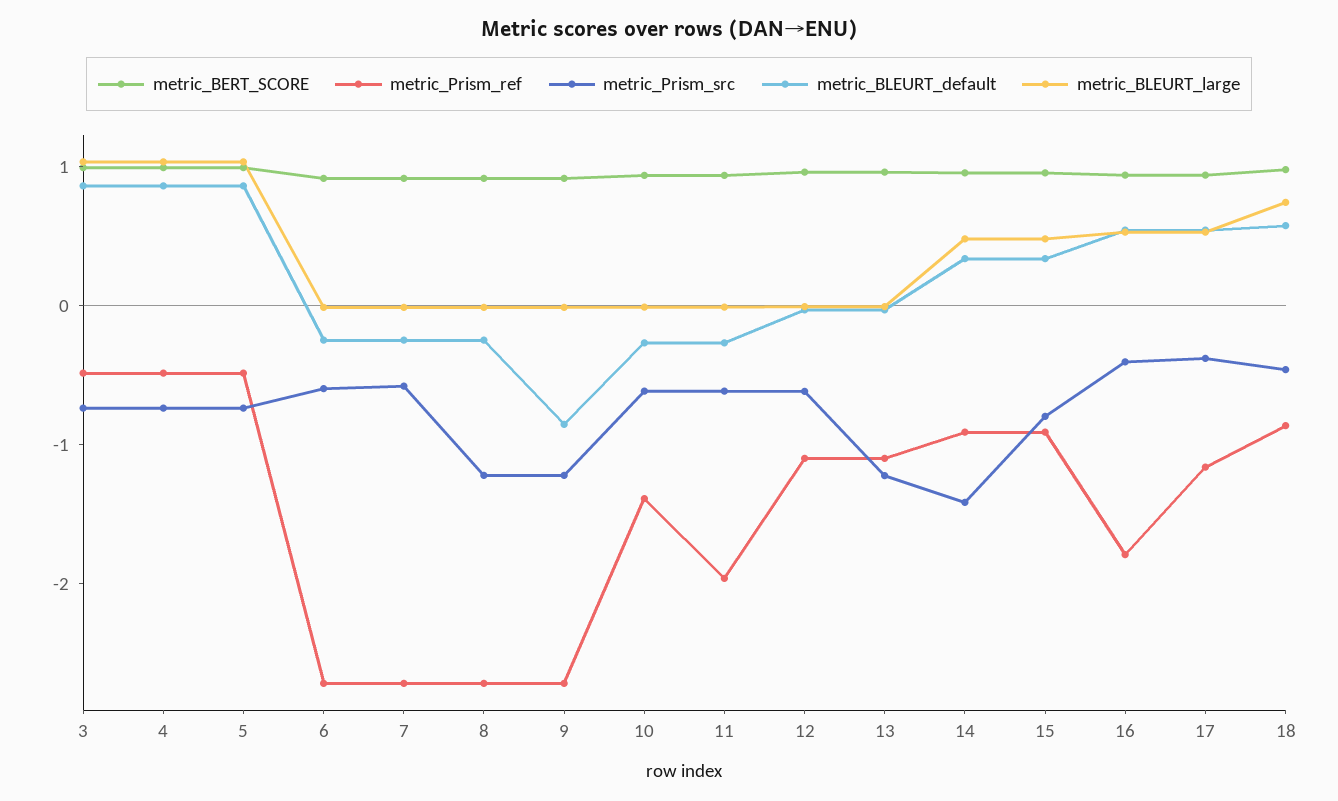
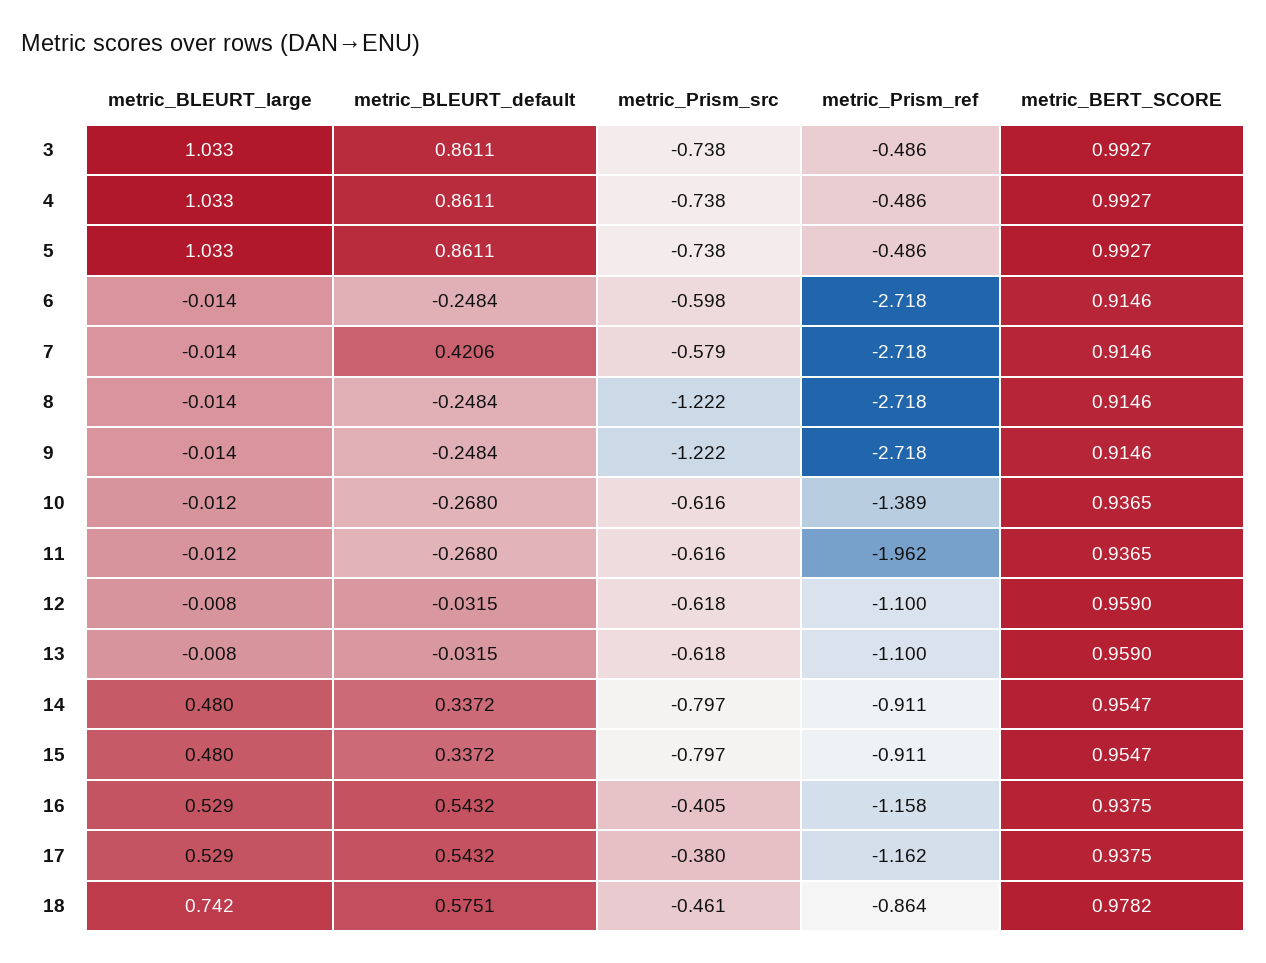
  {
    "metric_BERT_SCORE": {
      "3": 0.9927,
      "4": 0.9927,
      "5": 0.9927,
      "6": 0.9146,
      "7": 0.9146,
      "8": 0.9146,
      "9": 0.9146,
      "10": 0.9365,
      "11": 0.9365,
      "12": 0.959,
      "13": 0.959,
      "14": 0.9547,
      "15": 0.9547,
      "16": 0.9375,
      "17": 0.9375,
      "18": 0.9782
    },
    "metric_Prism_ref": {
      "3": -0.486,
      "4": -0.486,
      "5": -0.486,
      "6": -2.718,
      "7": -2.718,
      "8": -2.718,
      "9": -2.718,
      "10": -1.389,
      "11": -1.962,
      "12": -1.1,
      "13": -1.1,
      "14": -0.911,
      "15": -0.911,
-     "16": -1.8,
+     "16": -1.158,
      "17": -1.162,
      "18": -0.864
    },
    "metric_Prism_src": {
      "3": -0.738,
      "4": -0.738,
      "5": -0.738,
      "6": -0.598,
      "7": -0.579,
      "8": -1.222,
      "9": -1.222,
      "10": -0.616,
      "11": -0.616,
      "12": -0.618,
-     "13": -1.2,
+     "13": -0.618,
-     "14": -1.4,
+     "14": -0.797,
      "15": -0.797,
      "16": -0.405,
      "17": -0.38,
      "18": -0.461
    },
    "metric_BLEURT_default": {
      "3": 0.8611,
      "4": 0.8611,
      "5": 0.8611,
      "6": -0.2484,
-     "7": -0.2,
+     "7": 0.4206,
      "8": -0.2484,
-     "9": -0.8,
+     "9": -0.2484,
      "10": -0.268,
      "11": -0.268,
      "12": -0.0315,
      "13": -0.0315,
      "14": 0.3372,
      "15": 0.3372,
      "16": 0.5432,
      "17": 0.5432,
      "18": 0.5751
    },
    "metric_BLEURT_large": {
      "3": 1.033,
      "4": 1.033,
      "5": 1.033,
      "6": -0.014,
      "7": -0.014,
      "8": -0.014,
      "9": -0.014,
      "10": -0.012,
      "11": -0.012,
      "12": -0.008,
      "13": -0.008,
      "14": 0.48,
      "15": 0.48,
      "16": 0.529,
      "17": 0.529,
      "18": 0.742
    }
  }

